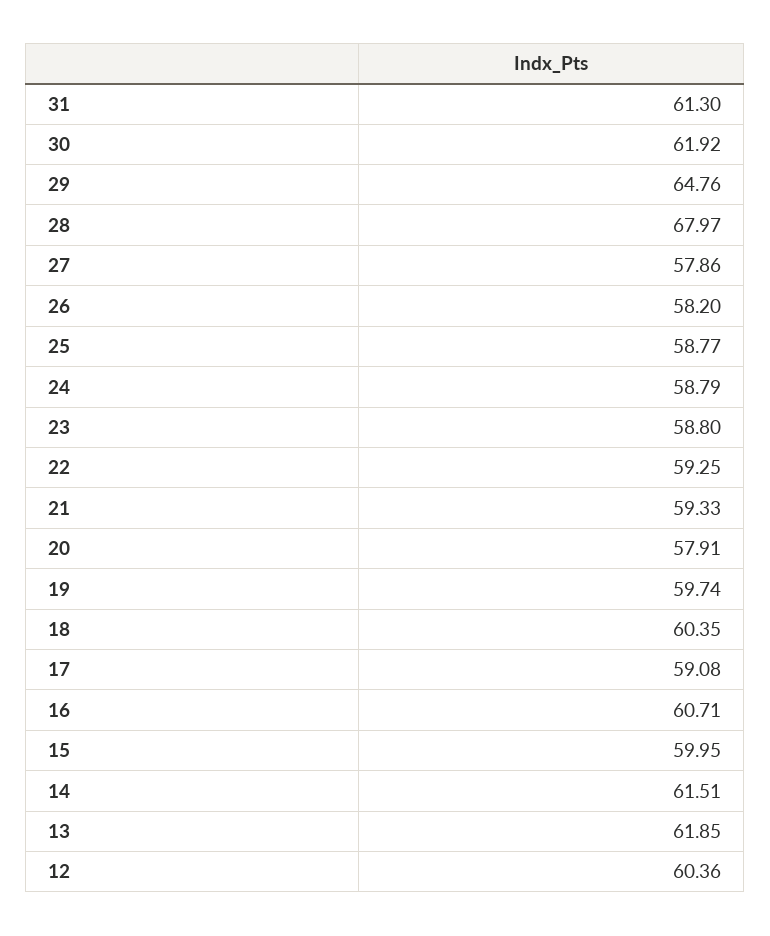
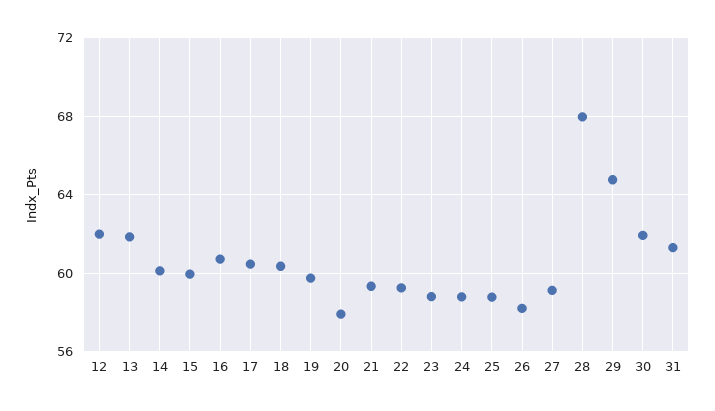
  {
    "31": 61.3,
    "30": 61.92,
    "29": 64.76,
    "28": 67.97,
-   "27": 57.86,
+   "27": 59,
    "26": 58.2,
    "25": 58.77,
    "24": 58.79,
    "23": 58.8,
    "22": 59.25,
    "21": 59.33,
    "20": 57.91,
    "19": 59.74,
    "18": 60.35,
-   "17": 59.08,
+   "17": 60.5,
    "16": 60.71,
    "15": 59.95,
-   "14": 61.51,
+   "14": 60,
    "13": 61.85,
-   "12": 60.36
+   "12": 62
  }

